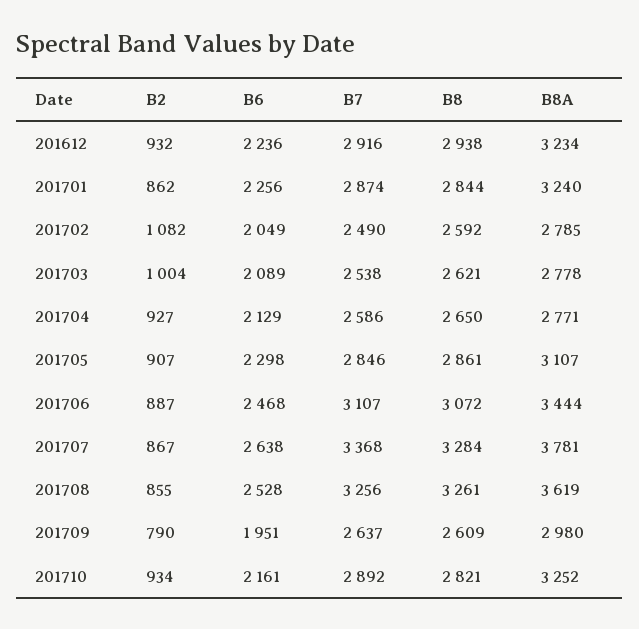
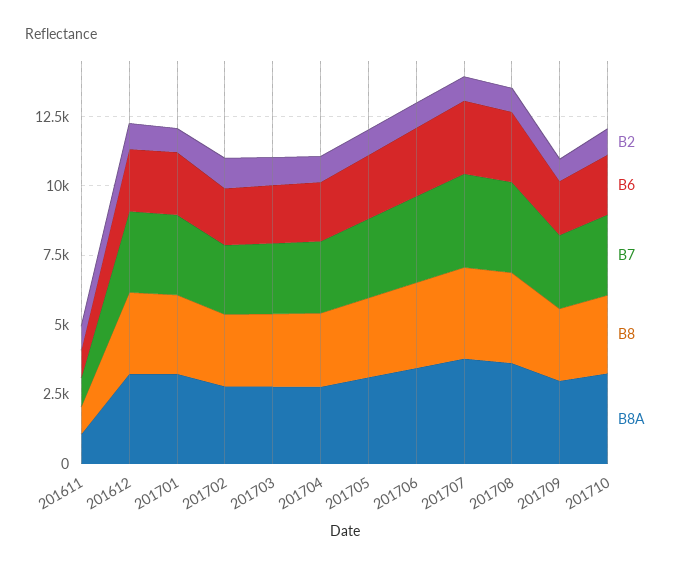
  {
    "B2": {
      "201612": 932,
      "201701": 862,
      "201702": 1082,
      "201703": 1004,
      "201704": 927,
      "201705": 907,
      "201706": 887,
      "201707": 867,
      "201708": 855,
      "201709": 790,
-     "201710": 934
+     "201710": 934,
+     "201611": 1000
    },
    "B6": {
      "201612": 2236,
      "201701": 2256,
      "201702": 2049,
      "201703": 2089,
      "201704": 2129,
      "201705": 2298,
      "201706": 2468,
      "201707": 2638,
      "201708": 2528,
      "201709": 1951,
-     "201710": 2161
+     "201710": 2161,
+     "201611": 1000
    },
    "B7": {
      "201612": 2916,
      "201701": 2874,
      "201702": 2490,
      "201703": 2538,
      "201704": 2586,
      "201705": 2846,
      "201706": 3107,
      "201707": 3368,
      "201708": 3256,
      "201709": 2637,
-     "201710": 2892
+     "201710": 2892,
+     "201611": 1000
    },
    "B8": {
      "201612": 2938,
      "201701": 2844,
      "201702": 2592,
      "201703": 2621,
      "201704": 2650,
      "201705": 2861,
      "201706": 3072,
      "201707": 3284,
      "201708": 3261,
      "201709": 2609,
-     "201710": 2821
+     "201710": 2821,
+     "201611": 1000
    },
    "B8A": {
      "201612": 3234,
      "201701": 3240,
      "201702": 2785,
      "201703": 2778,
      "201704": 2771,
      "201705": 3107,
      "201706": 3444,
      "201707": 3781,
      "201708": 3619,
      "201709": 2980,
-     "201710": 3252
+     "201710": 3252,
+     "201611": 1000
    }
  }

